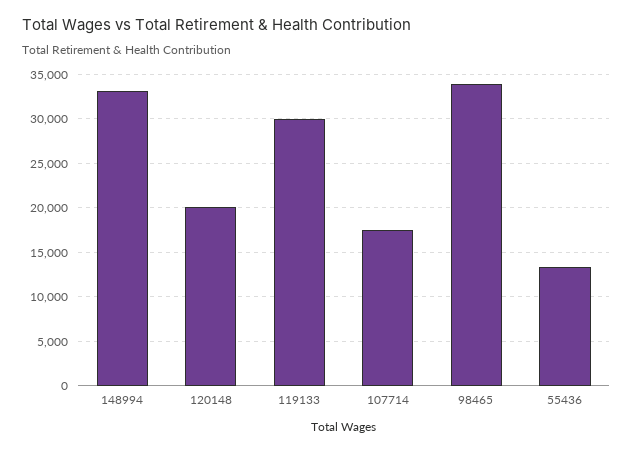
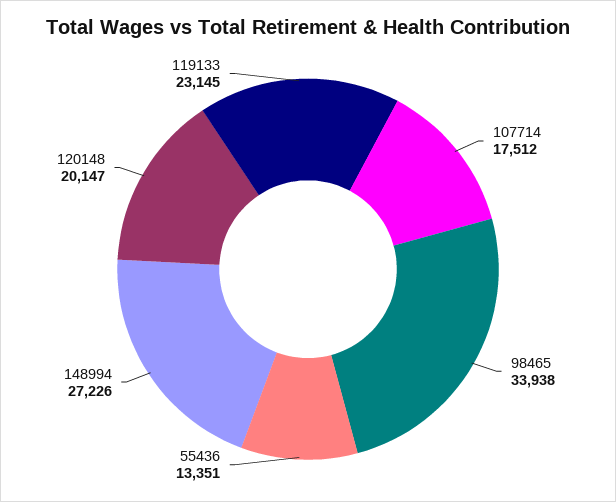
  {
-   "148994": 33000,
+   "148994": 27226,
    "120148": 20147,
-   "119133": 30000,
+   "119133": 23145,
    "107714": 17512,
    "98465": 33938,
    "55436": 13351
  }

